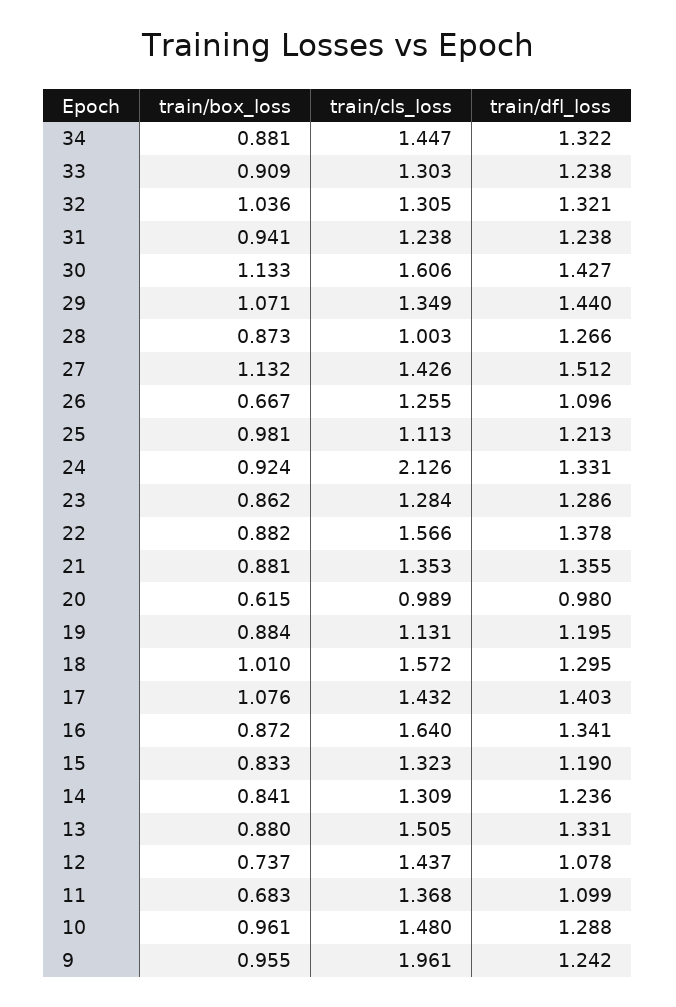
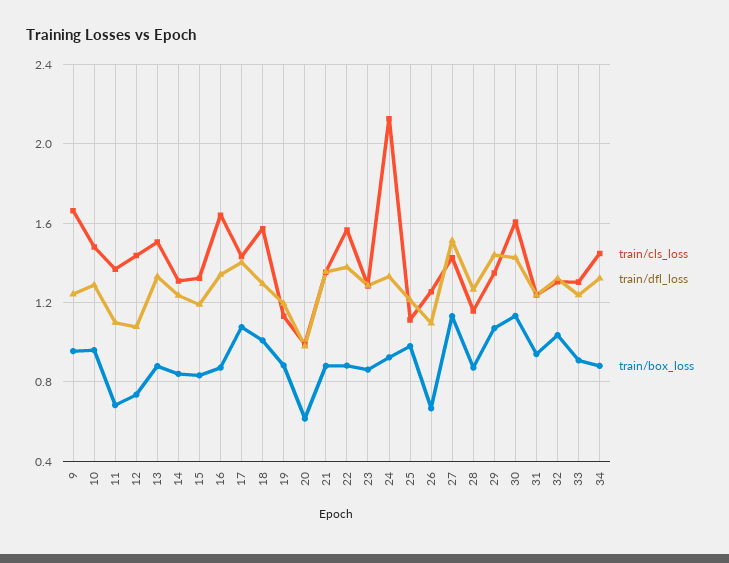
  {
    "train/box_loss": {
      "34": 0.881,
      "33": 0.909,
      "32": 1.036,
      "31": 0.941,
      "30": 1.133,
      "29": 1.071,
      "28": 0.873,
      "27": 1.132,
      "26": 0.667,
      "25": 0.981,
      "24": 0.924,
      "23": 0.862,
      "22": 0.882,
      "21": 0.881,
      "20": 0.615,
      "19": 0.884,
      "18": 1.01,
      "17": 1.076,
      "16": 0.872,
      "15": 0.833,
      "14": 0.841,
      "13": 0.88,
      "12": 0.737,
      "11": 0.683,
      "10": 0.961,
      "9": 0.955
    },
    "train/cls_loss": {
      "34": 1.447,
      "33": 1.303,
      "32": 1.305,
      "31": 1.238,
      "30": 1.606,
      "29": 1.349,
-     "28": 1.003,
+     "28": 1.15,
      "27": 1.426,
      "26": 1.255,
      "25": 1.113,
      "24": 2.126,
      "23": 1.284,
      "22": 1.566,
      "21": 1.353,
      "20": 0.989,
      "19": 1.131,
      "18": 1.572,
      "17": 1.432,
      "16": 1.64,
      "15": 1.323,
      "14": 1.309,
      "13": 1.505,
      "12": 1.437,
      "11": 1.368,
      "10": 1.48,
-     "9": 1.961
+     "9": 1.65
    },
    "train/dfl_loss": {
      "34": 1.322,
      "33": 1.238,
      "32": 1.321,
      "31": 1.238,
      "30": 1.427,
      "29": 1.44,
      "28": 1.266,
      "27": 1.512,
      "26": 1.096,
      "25": 1.213,
      "24": 1.331,
      "23": 1.286,
      "22": 1.378,
      "21": 1.355,
      "20": 0.98,
      "19": 1.195,
      "18": 1.295,
      "17": 1.403,
      "16": 1.341,
      "15": 1.19,
      "14": 1.236,
      "13": 1.331,
      "12": 1.078,
      "11": 1.099,
      "10": 1.288,
      "9": 1.242
    }
  }

